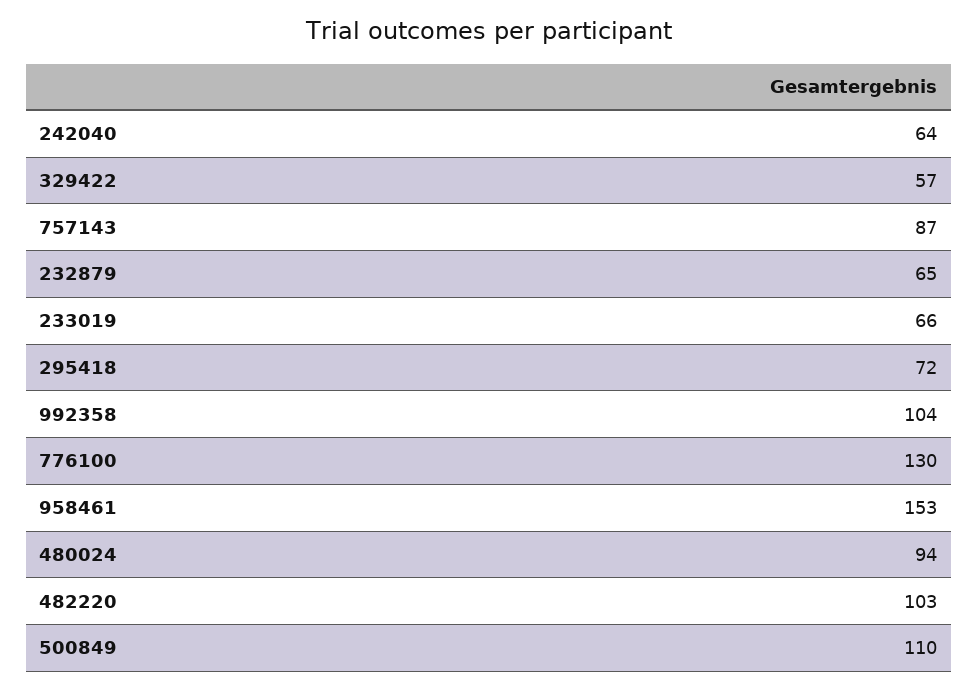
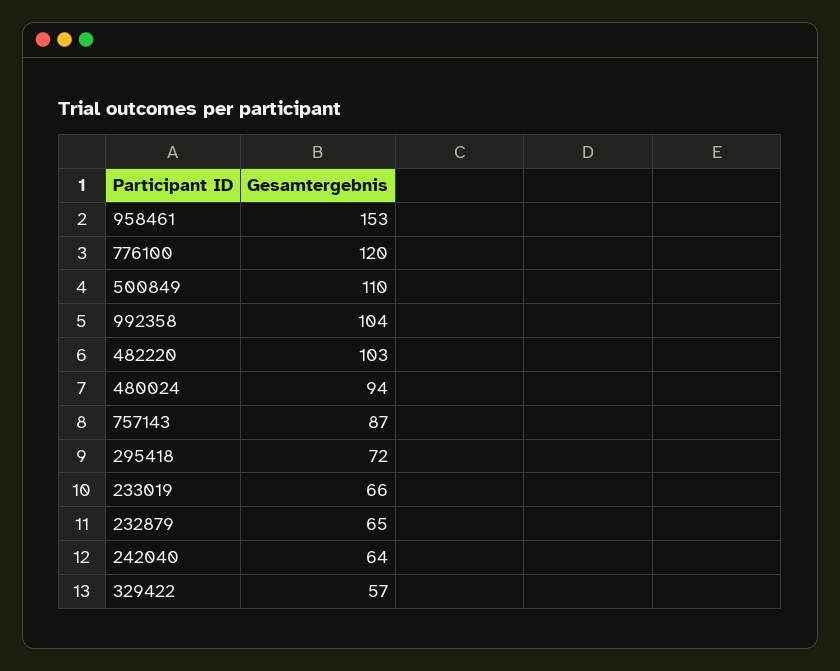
  {
    "242040": 64,
    "329422": 57,
    "757143": 87,
    "232879": 65,
    "233019": 66,
    "295418": 72,
    "992358": 104,
-   "776100": 130,
+   "776100": 120,
    "958461": 153,
    "480024": 94,
    "482220": 103,
    "500849": 110
  }

